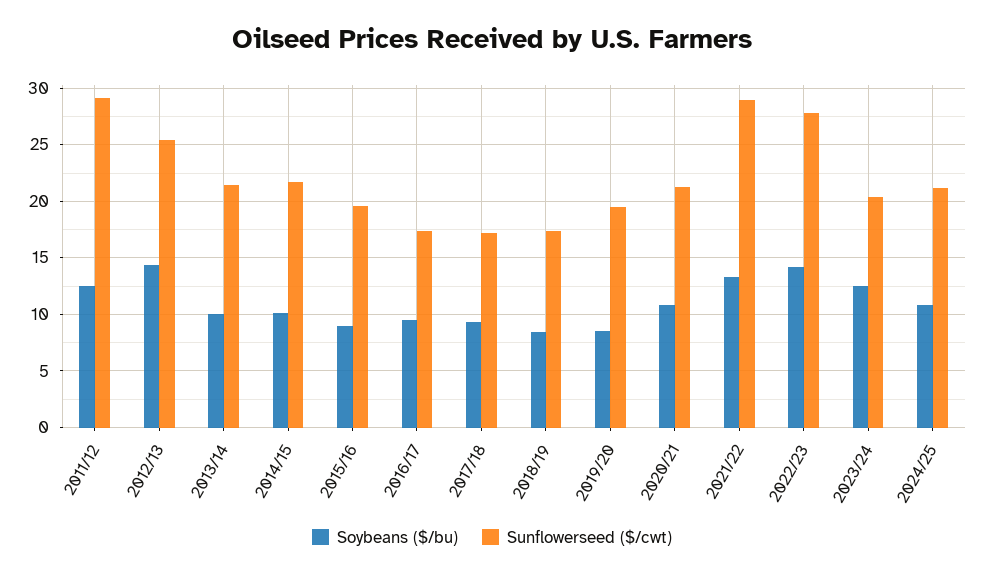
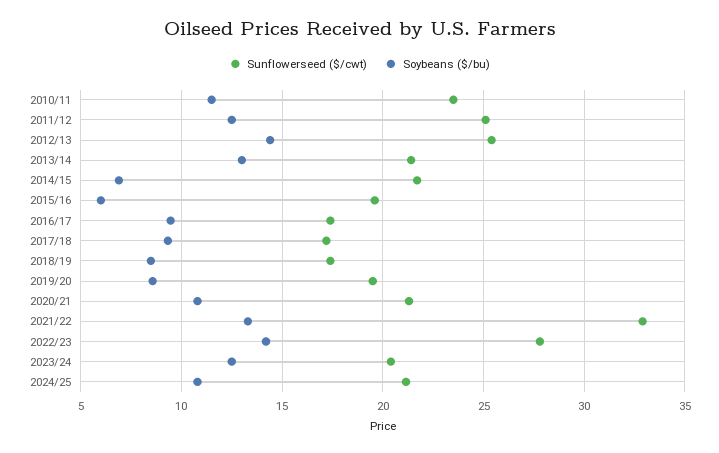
  {
    "Soybeans ($/bu)": {
      "2011/12": 12.5,
      "2012/13": 14.5,
-     "2013/14": 10,
+     "2013/14": 13,
-     "2014/15": 10,
+     "2014/15": 7,
-     "2015/16": 9,
+     "2015/16": 6,
      "2016/17": 9.5,
      "2017/18": 9.5,
      "2018/19": 8.5,
      "2019/20": 8.5,
      "2020/21": 11,
      "2021/22": 13.5,
      "2022/23": 14,
      "2023/24": 12.5,
-     "2024/25": 11
+     "2024/25": 11,
+     "2010/11": 11.5
    },
    "Sunflowerseed ($/cwt)": {
-     "2011/12": 29,
+     "2011/12": 25,
      "2012/13": 25.5,
      "2013/14": 21.5,
      "2014/15": 21.5,
      "2015/16": 19.5,
      "2016/17": 17.5,
      "2017/18": 17,
      "2018/19": 17.5,
      "2019/20": 19.5,
      "2020/21": 21.5,
-     "2021/22": 29,
+     "2021/22": 33,
      "2022/23": 28,
      "2023/24": 20.5,
-     "2024/25": 21
+     "2024/25": 21,
+     "2010/11": 23.5
    }
  }

